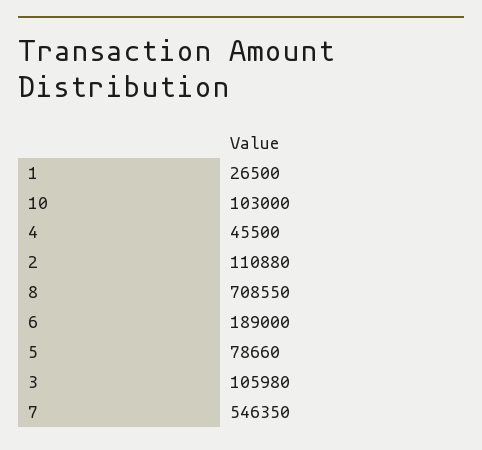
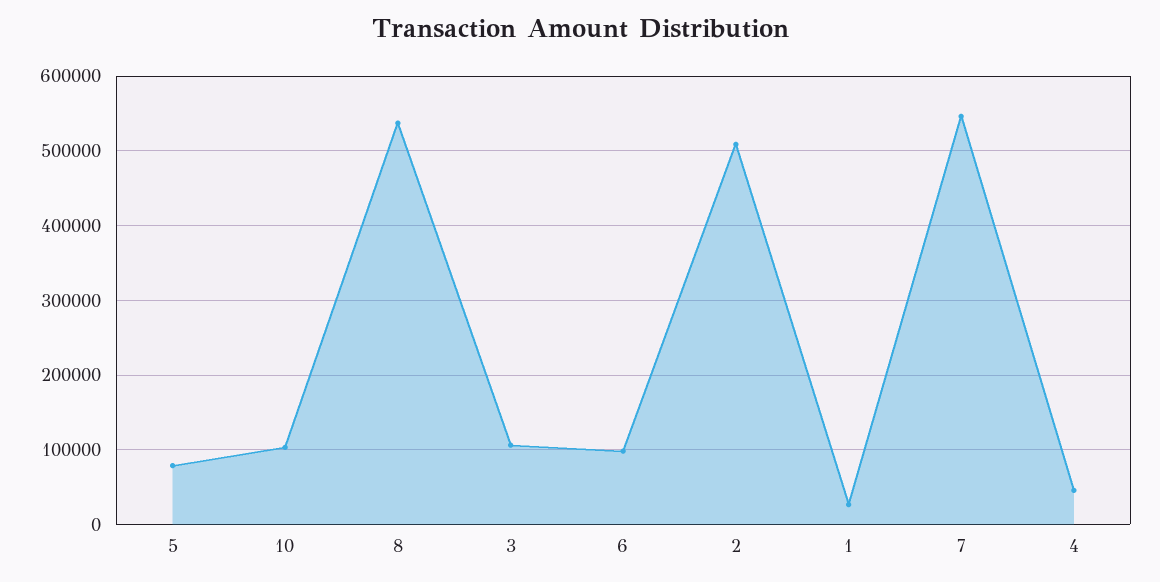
  {
    "1": 26500,
    "10": 103000,
    "4": 45500,
-   "2": 110880,
+   "2": 510000,
-   "8": 708550,
+   "8": 540000,
-   "6": 189000,
+   "6": 100000,
    "5": 78660,
    "3": 105980,
    "7": 546350
  }

